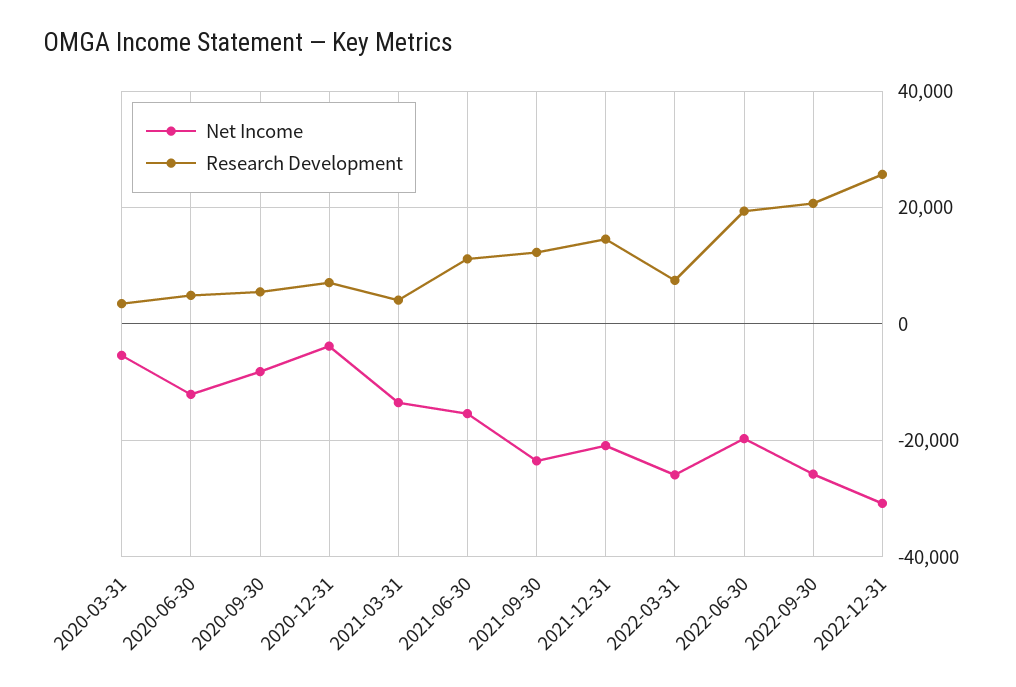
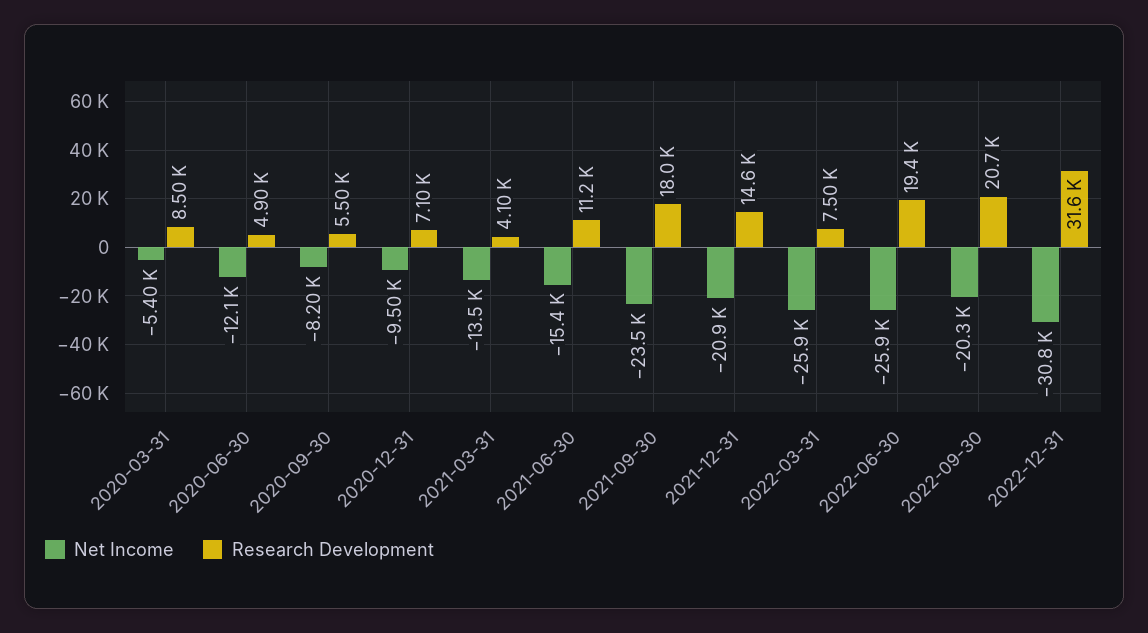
  {
    "Net Income": {
      "2020-03-31": -5400,
      "2020-06-30": -12100,
      "2020-09-30": -8200,
-     "2020-12-31": -4000,
+     "2020-12-31": -9500,
      "2021-03-31": -13500,
      "2021-06-30": -15400,
      "2021-09-30": -23500,
      "2021-12-31": -20900,
      "2022-03-31": -25900,
-     "2022-06-30": -20000,
+     "2022-06-30": -25900,
-     "2022-09-30": -26000,
+     "2022-09-30": -20300,
      "2022-12-31": -30800
    },
    "Research Development": {
-     "2020-03-31": 4000,
+     "2020-03-31": 8500,
      "2020-06-30": 4900,
      "2020-09-30": 5500,
      "2020-12-31": 7100,
      "2021-03-31": 4100,
      "2021-06-30": 11200,
-     "2021-09-30": 12000,
+     "2021-09-30": 18000,
      "2021-12-31": 14600,
      "2022-03-31": 7500,
      "2022-06-30": 19400,
      "2022-09-30": 20700,
-     "2022-12-31": 26000
+     "2022-12-31": 31600
    }
  }

